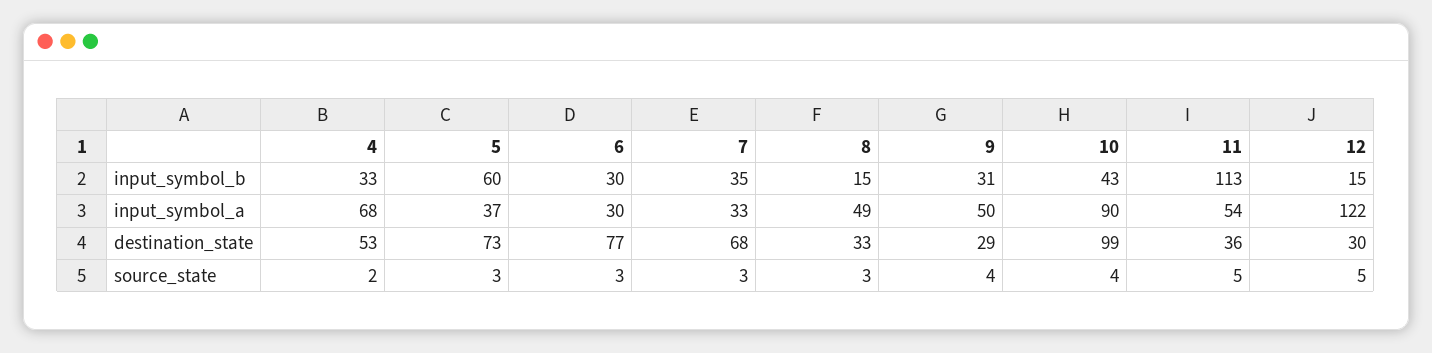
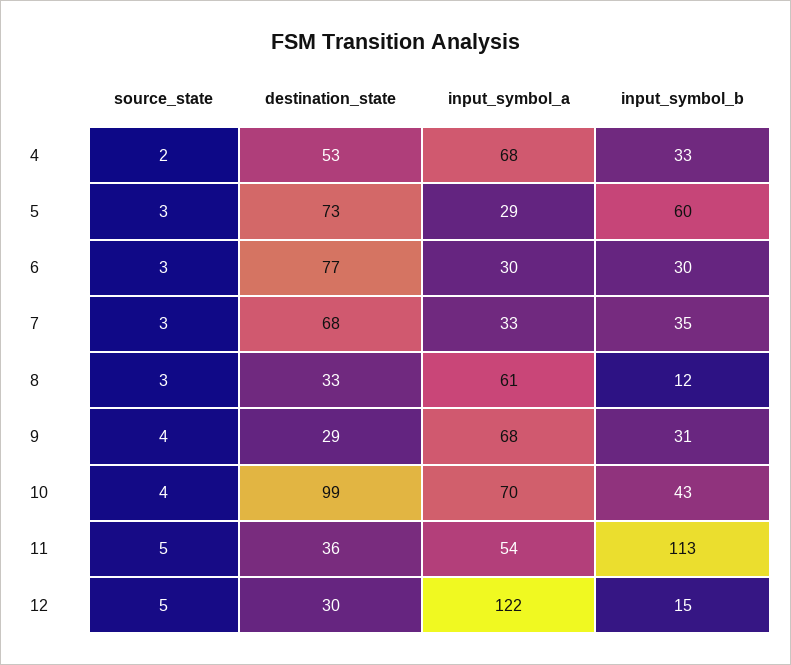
  {
    "4": {
      "input_symbol_b": 33,
      "input_symbol_a": 68,
      "destination_state": 53,
      "source_state": 2
    },
    "5": {
      "input_symbol_b": 60,
-     "input_symbol_a": 37,
+     "input_symbol_a": 29,
      "destination_state": 73,
      "source_state": 3
    },
    "6": {
      "input_symbol_b": 30,
      "input_symbol_a": 30,
      "destination_state": 77,
      "source_state": 3
    },
    "7": {
      "input_symbol_b": 35,
      "input_symbol_a": 33,
      "destination_state": 68,
      "source_state": 3
    },
    "8": {
-     "input_symbol_b": 15,
+     "input_symbol_b": 12,
-     "input_symbol_a": 49,
+     "input_symbol_a": 61,
      "destination_state": 33,
      "source_state": 3
    },
    "9": {
      "input_symbol_b": 31,
-     "input_symbol_a": 50,
+     "input_symbol_a": 68,
      "destination_state": 29,
      "source_state": 4
    },
    "10": {
      "input_symbol_b": 43,
-     "input_symbol_a": 90,
+     "input_symbol_a": 70,
      "destination_state": 99,
      "source_state": 4
    },
    "11": {
      "input_symbol_b": 113,
      "input_symbol_a": 54,
      "destination_state": 36,
      "source_state": 5
    },
    "12": {
      "input_symbol_b": 15,
      "input_symbol_a": 122,
      "destination_state": 30,
      "source_state": 5
    }
  }

